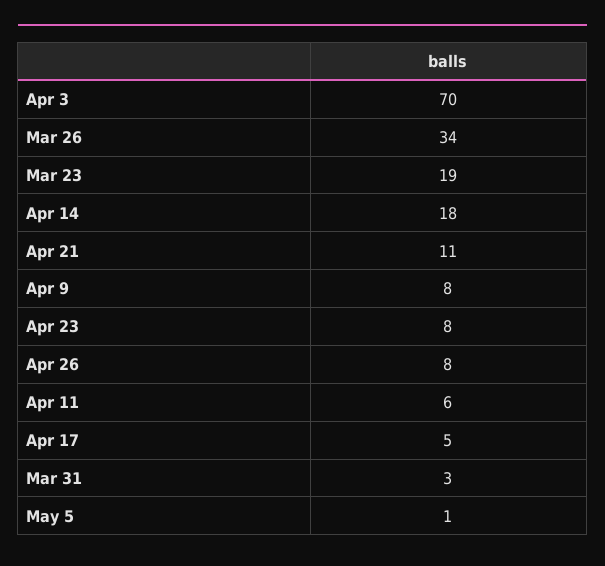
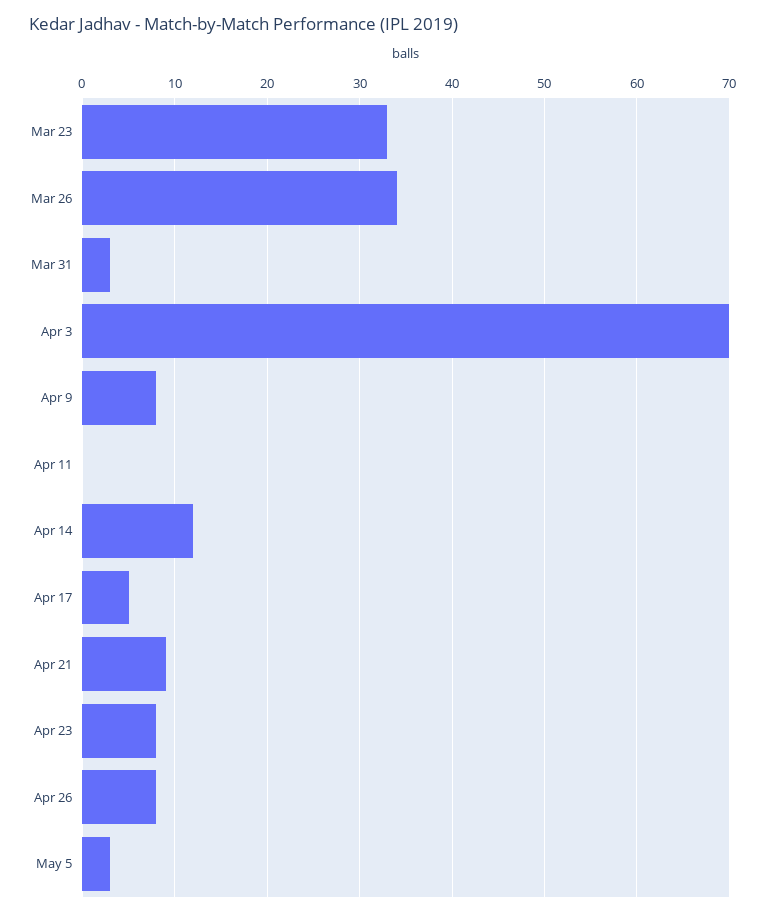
  {
    "Apr 3": 70,
    "Mar 26": 34,
-   "Mar 23": 19,
+   "Mar 23": 33,
-   "Apr 14": 18,
+   "Apr 14": 12,
-   "Apr 21": 11,
+   "Apr 21": 9,
    "Apr 9": 8,
    "Apr 23": 8,
    "Apr 26": 8,
-   "Apr 11": 6,
+   "Apr 11": 0,
    "Apr 17": 5,
    "Mar 31": 3,
-   "May 5": 1
+   "May 5": 3
  }

